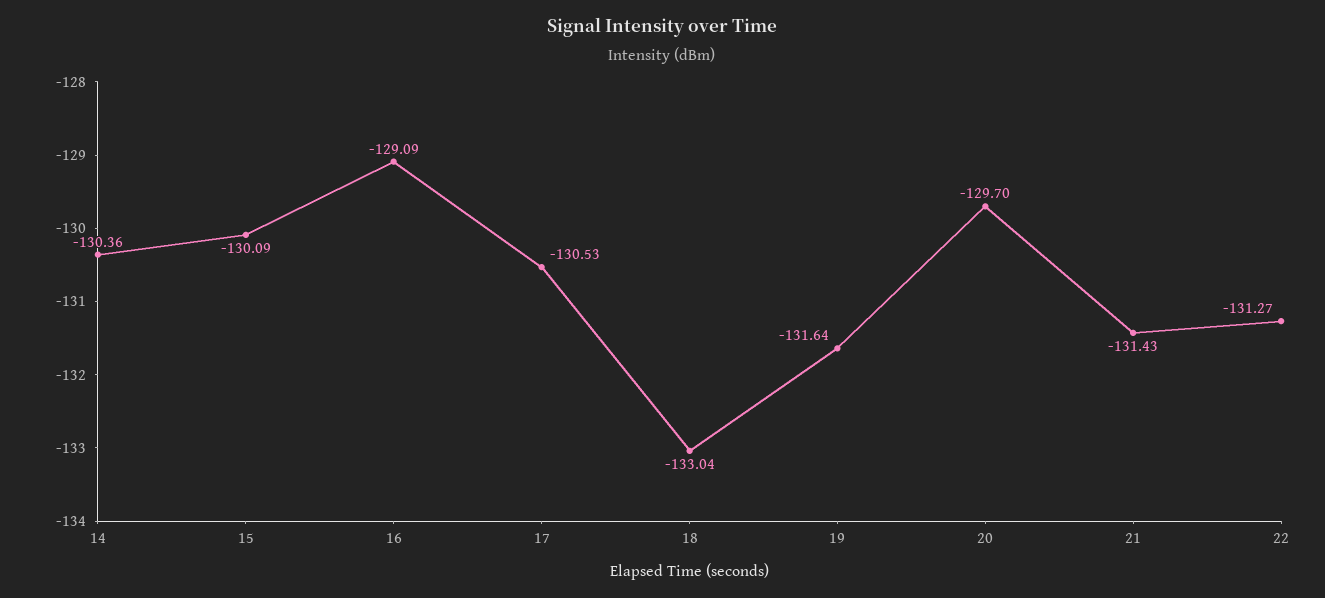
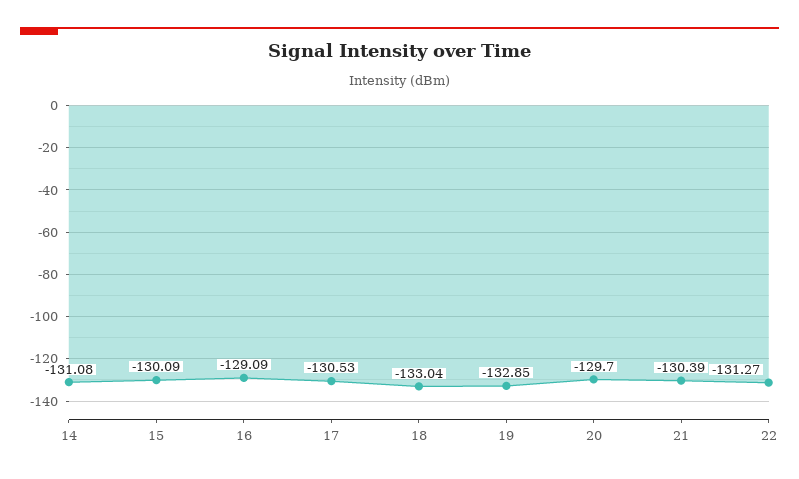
  {
-   "14": -130.36,
+   "14": -131.08,
    "15": -130.09,
    "16": -129.09,
    "17": -130.53,
    "18": -133.04,
-   "19": -131.64,
+   "19": -132.85,
    "20": -129.7,
-   "21": -131.43,
+   "21": -130.39,
    "22": -131.27
  }

